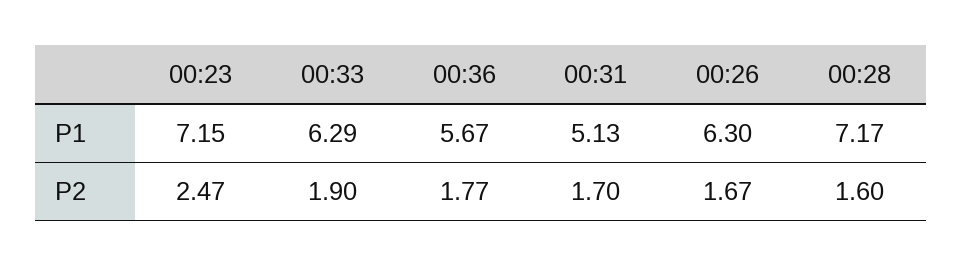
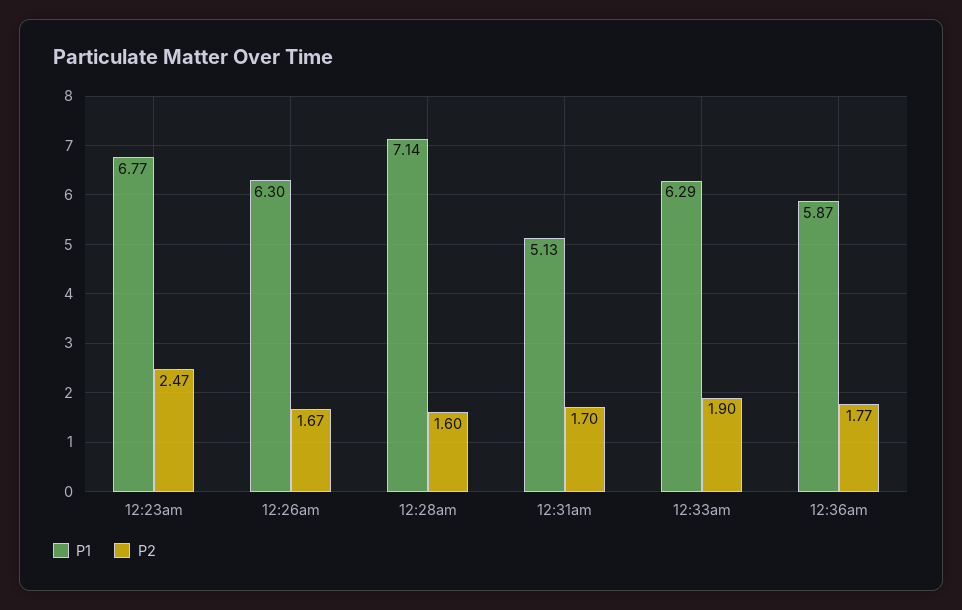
  {
    "P1": {
-     "00:23": 7.15,
+     "00:23": 6.77,
      "00:33": 6.29,
-     "00:36": 5.67,
+     "00:36": 5.87,
      "00:31": 5.13,
      "00:26": 6.3,
-     "00:28": 7.17
+     "00:28": 7.14
    },
    "P2": {
      "00:23": 2.47,
      "00:33": 1.9,
      "00:36": 1.77,
      "00:31": 1.7,
      "00:26": 1.67,
      "00:28": 1.6
    }
  }

